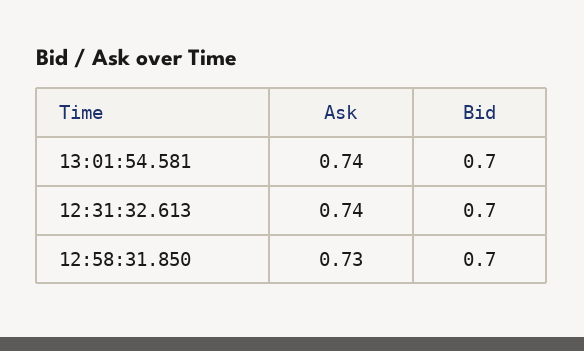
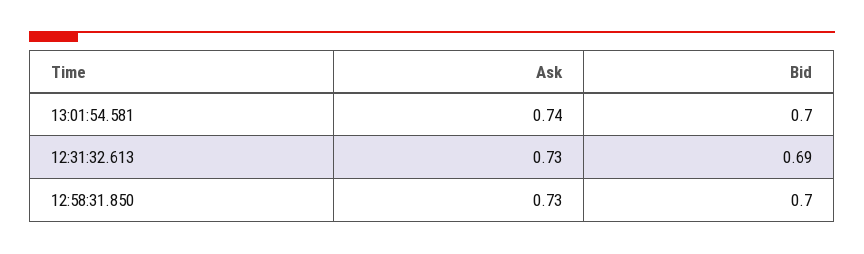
  {
    "Ask": {
      "13:01:54.581": 0.74,
-     "12:31:32.613": 0.74,
+     "12:31:32.613": 0.73,
      "12:58:31.850": 0.73
    },
    "Bid": {
      "13:01:54.581": 0.7,
-     "12:31:32.613": 0.7,
+     "12:31:32.613": 0.69,
      "12:58:31.850": 0.7
    }
  }

